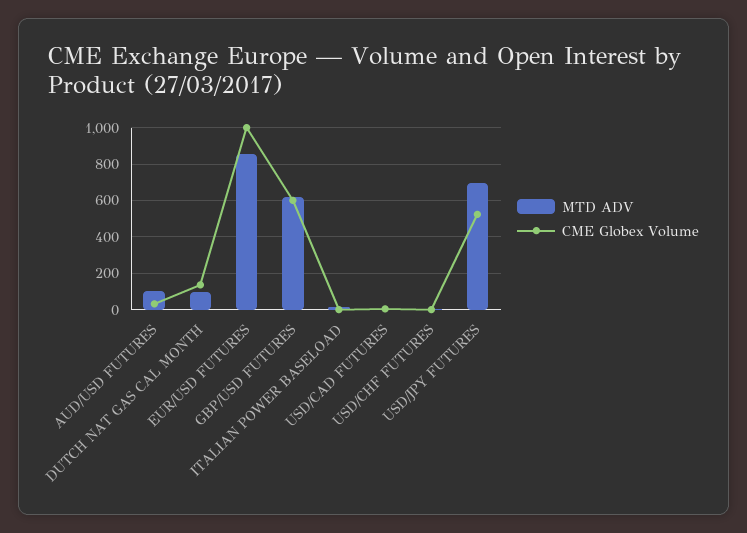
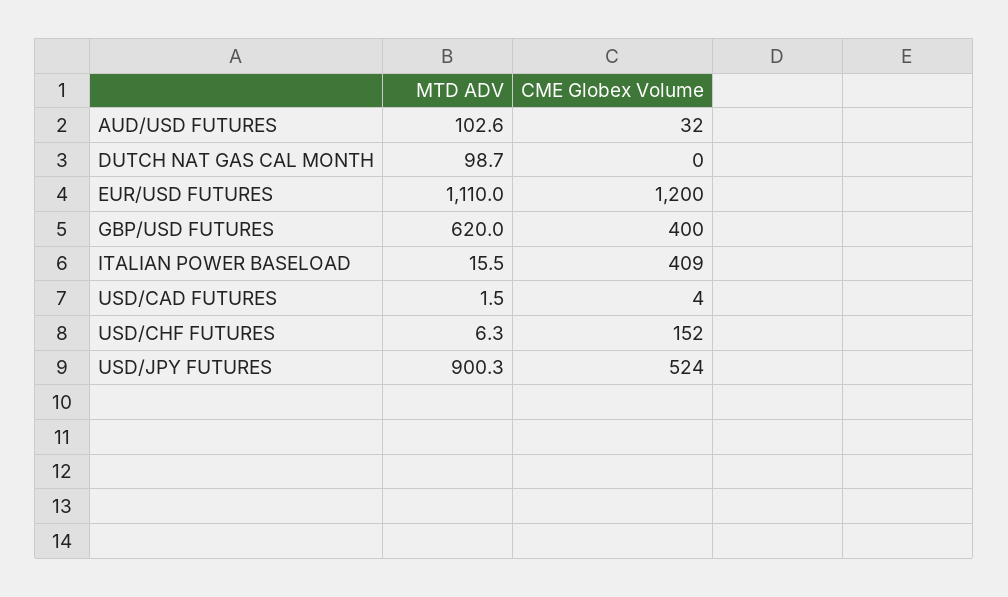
  {
    "MTD ADV": {
      "AUD/USD FUTURES": 102.6,
      "DUTCH NAT GAS CAL MONTH": 98.7,
-     "EUR/USD FUTURES": 850,
+     "EUR/USD FUTURES": 1110,
      "GBP/USD FUTURES": 620,
      "ITALIAN POWER BASELOAD": 15.5,
      "USD/CAD FUTURES": 1.5,
      "USD/CHF FUTURES": 6.3,
-     "USD/JPY FUTURES": 700
+     "USD/JPY FUTURES": 900.3
    },
    "CME Globex Volume": {
      "AUD/USD FUTURES": 32,
-     "DUTCH NAT GAS CAL MONTH": 150,
+     "DUTCH NAT GAS CAL MONTH": 0,
-     "EUR/USD FUTURES": 1000,
+     "EUR/USD FUTURES": 1200,
-     "GBP/USD FUTURES": 600,
+     "GBP/USD FUTURES": 400,
-     "ITALIAN POWER BASELOAD": 0,
+     "ITALIAN POWER BASELOAD": 409,
      "USD/CAD FUTURES": 4,
-     "USD/CHF FUTURES": 0,
+     "USD/CHF FUTURES": 152,
      "USD/JPY FUTURES": 524
    }
  }

